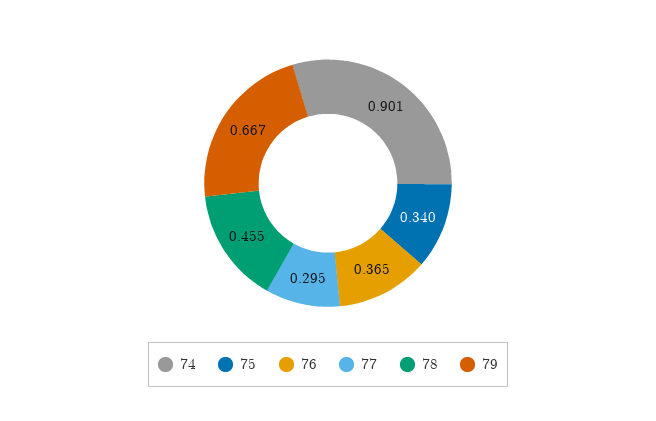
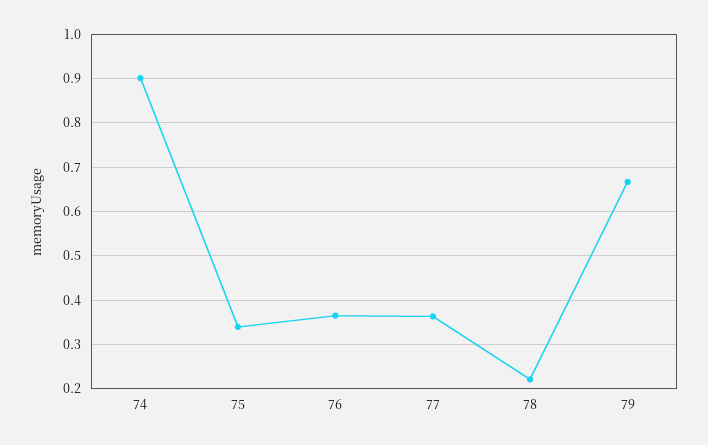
  {
    "74": 0.901,
    "75": 0.34,
    "76": 0.365,
-   "77": 0.295,
+   "77": 0.36,
-   "78": 0.455,
+   "78": 0.22,
    "79": 0.667
  }

